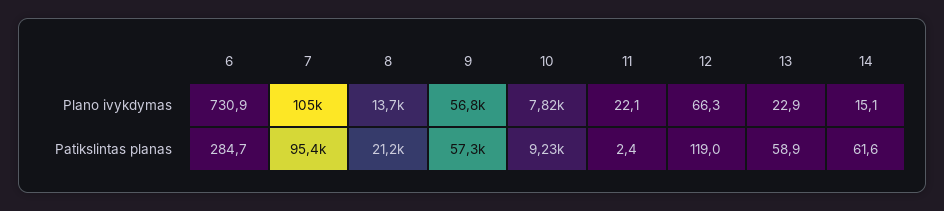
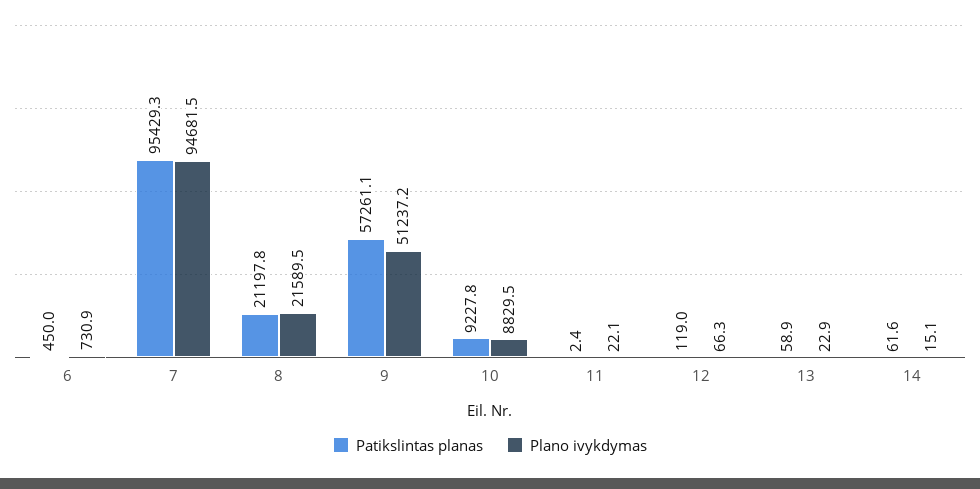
  {
    "Plano ivykdymas": {
      "6": 730.9,
-     "7": 105000,
+     "7": 94681.5,
-     "8": 13700,
+     "8": 21589.5,
-     "9": 56800,
+     "9": 51237.2,
-     "10": 7820,
+     "10": 8829.5,
      "11": 22.1,
      "12": 66.3,
      "13": 22.9,
      "14": 15.1
    },
    "Patikslintas planas": {
-     "6": 284.7,
+     "6": 450,
      "7": 95429.3,
      "8": 21197.8,
      "9": 57261.1,
      "10": 9227.8,
      "11": 2.4,
      "12": 119,
      "13": 58.9,
      "14": 61.6
    }
  }

